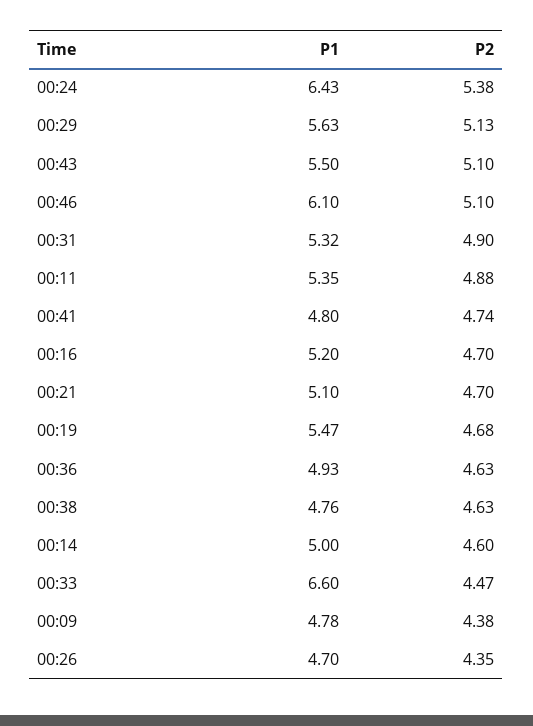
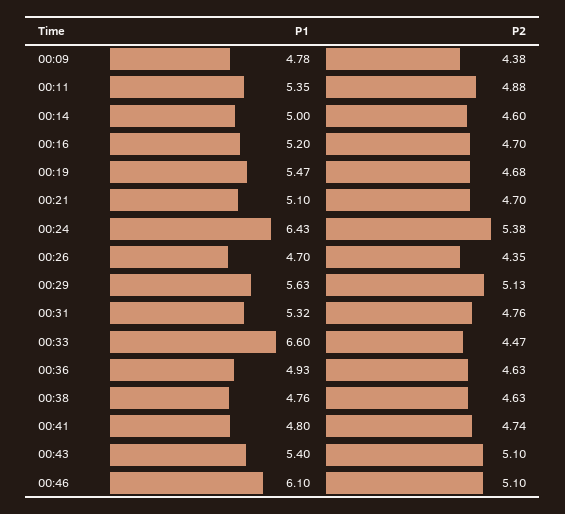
  {
    "P1": {
      "00:24": 6.43,
      "00:29": 5.63,
-     "00:43": 5.5,
+     "00:43": 5.4,
      "00:46": 6.1,
      "00:31": 5.32,
      "00:11": 5.35,
      "00:41": 4.8,
      "00:16": 5.2,
      "00:21": 5.1,
      "00:19": 5.47,
      "00:36": 4.93,
      "00:38": 4.76,
      "00:14": 5,
      "00:33": 6.6,
      "00:09": 4.78,
      "00:26": 4.7
    },
    "P2": {
      "00:24": 5.38,
      "00:29": 5.13,
      "00:43": 5.1,
      "00:46": 5.1,
-     "00:31": 4.9,
+     "00:31": 4.76,
      "00:11": 4.88,
      "00:41": 4.74,
      "00:16": 4.7,
      "00:21": 4.7,
      "00:19": 4.68,
      "00:36": 4.63,
      "00:38": 4.63,
      "00:14": 4.6,
      "00:33": 4.47,
      "00:09": 4.38,
      "00:26": 4.35
    }
  }

